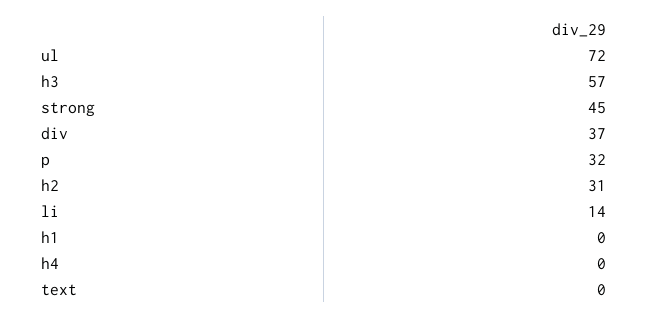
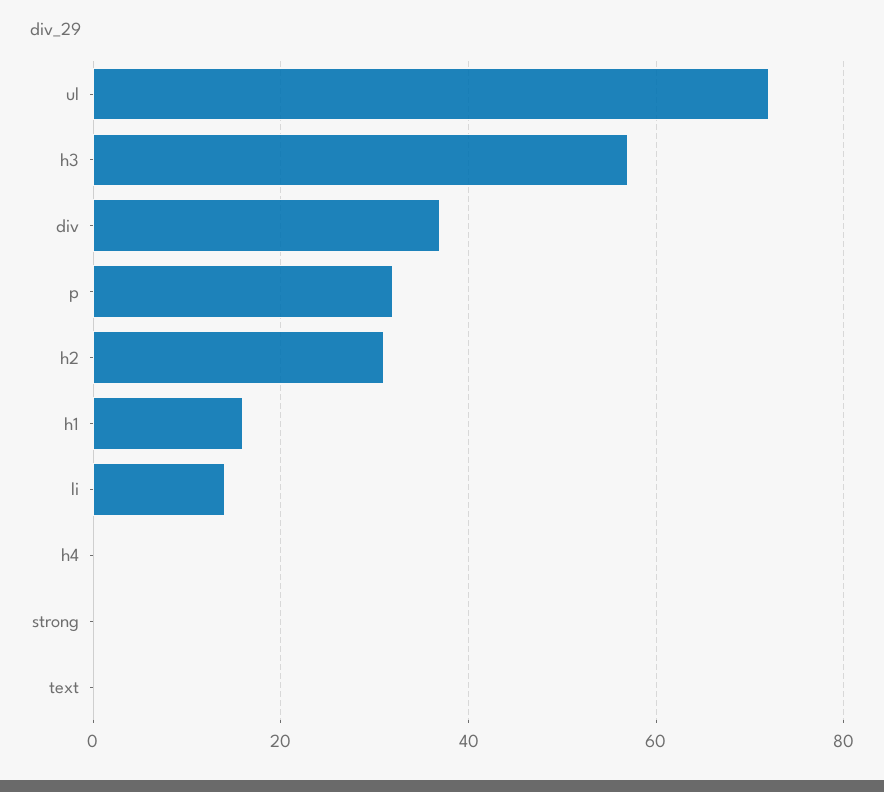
  {
    "ul": 72,
    "h3": 57,
-   "strong": 45,
+   "strong": 0,
    "div": 37,
    "p": 32,
    "h2": 31,
    "li": 14,
-   "h1": 0,
+   "h1": 15,
    "h4": 0,
    "text": 0
  }

